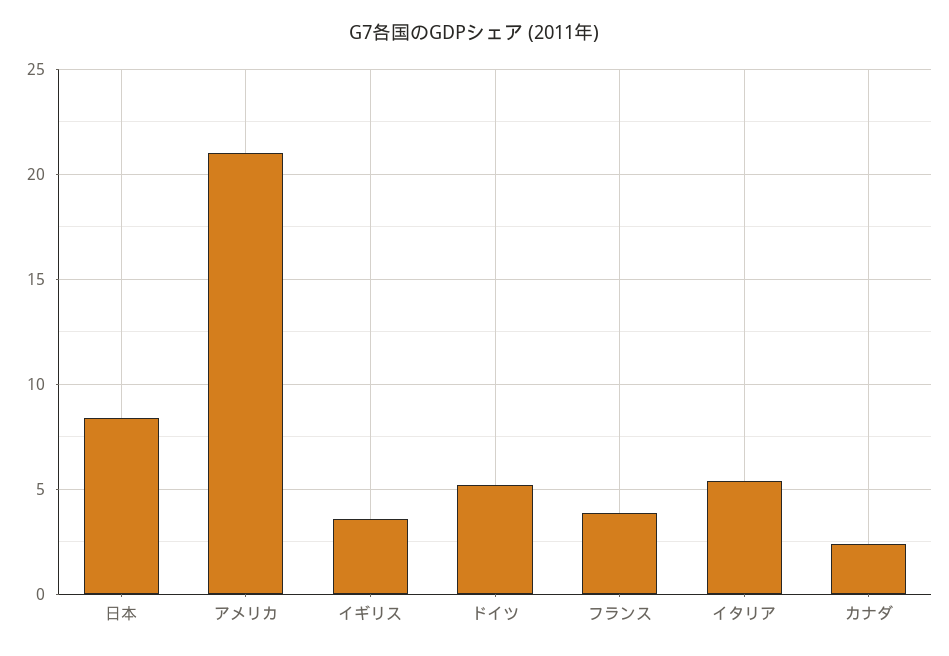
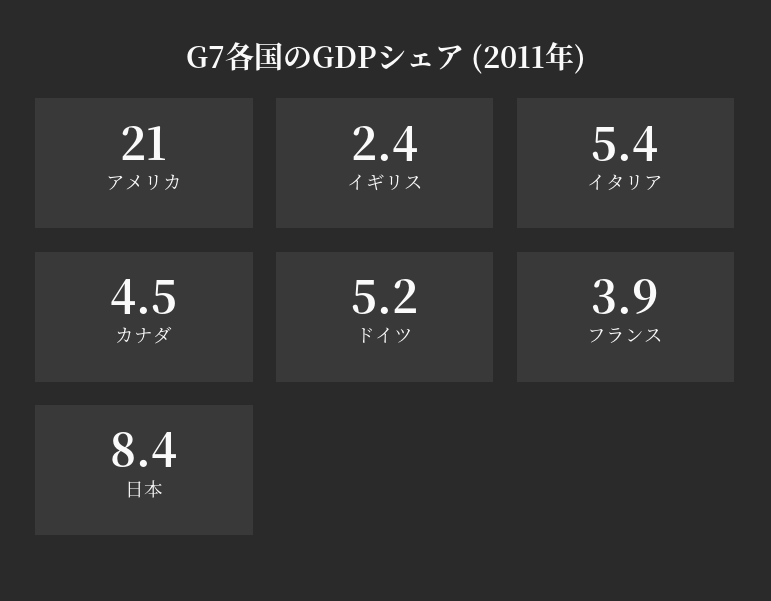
  {
    "日本": 8.4,
    "アメリカ": 21,
-   "イギリス": 3.5,
+   "イギリス": 2.4,
    "ドイツ": 5.2,
    "フランス": 3.9,
    "イタリア": 5.4,
-   "カナダ": 2.5
+   "カナダ": 4.5
  }

